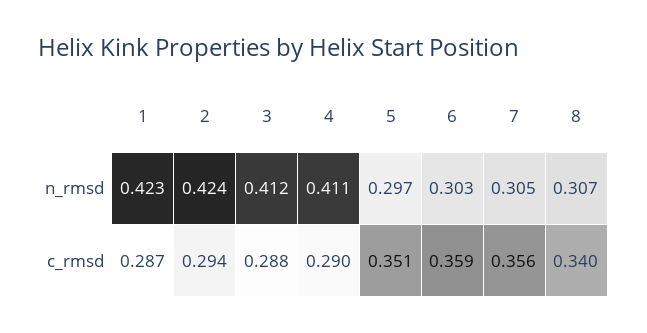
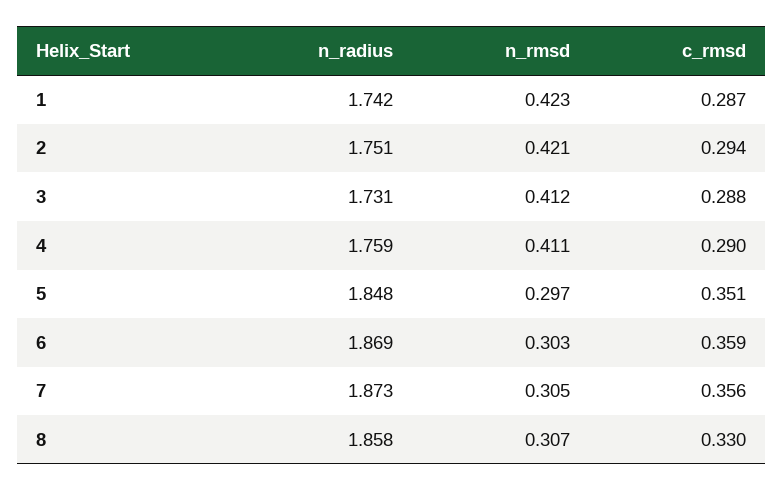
  {
    "1": {
      "n_rmsd": 0.423,
-     "c_rmsd": 0.287
+     "c_rmsd": 0.287,
+     "n_radius": 1.742
    },
    "2": {
-     "n_rmsd": 0.424,
+     "n_rmsd": 0.421,
-     "c_rmsd": 0.294
+     "c_rmsd": 0.294,
+     "n_radius": 1.751
    },
    "3": {
      "n_rmsd": 0.412,
-     "c_rmsd": 0.288
+     "c_rmsd": 0.288,
+     "n_radius": 1.731
    },
    "4": {
      "n_rmsd": 0.411,
-     "c_rmsd": 0.29
+     "c_rmsd": 0.29,
+     "n_radius": 1.759
    },
    "5": {
      "n_rmsd": 0.297,
-     "c_rmsd": 0.351
+     "c_rmsd": 0.351,
+     "n_radius": 1.848
    },
    "6": {
      "n_rmsd": 0.303,
-     "c_rmsd": 0.359
+     "c_rmsd": 0.359,
+     "n_radius": 1.869
    },
    "7": {
      "n_rmsd": 0.305,
-     "c_rmsd": 0.356
+     "c_rmsd": 0.356,
+     "n_radius": 1.873
    },
    "8": {
      "n_rmsd": 0.307,
-     "c_rmsd": 0.34
+     "c_rmsd": 0.33,
+     "n_radius": 1.858
    }
  }

